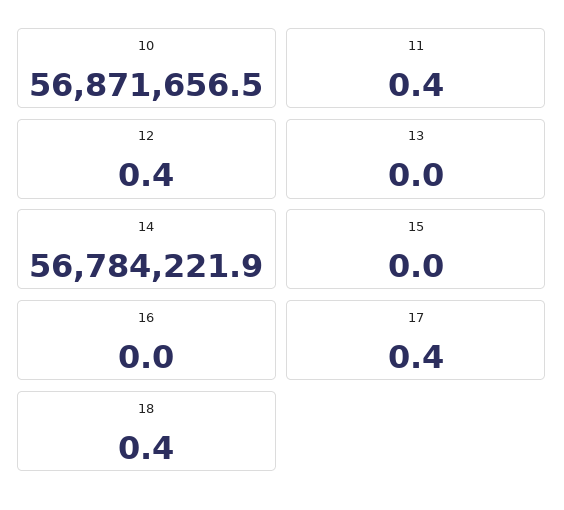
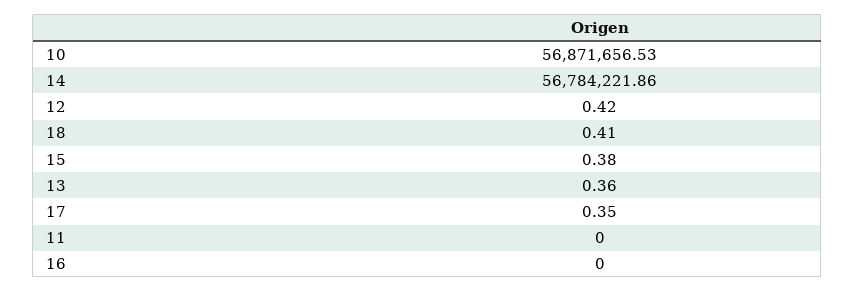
  {
    "10": 56871656.53,
-   "11": 0.4,
+   "11": 0,
    "12": 0.42,
-   "13": 0,
+   "13": 0.36,
    "14": 56784221.86,
-   "15": 0,
+   "15": 0.38,
    "16": 0,
    "17": 0.35,
    "18": 0.41
  }

